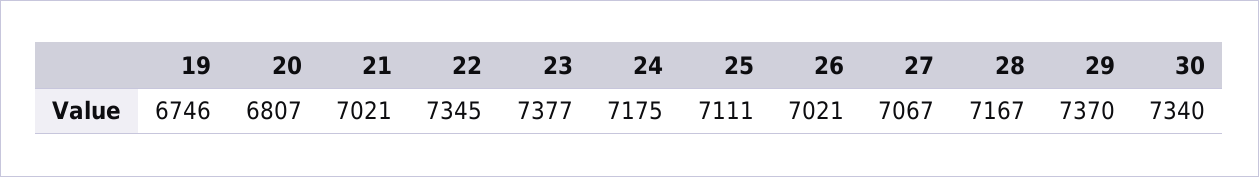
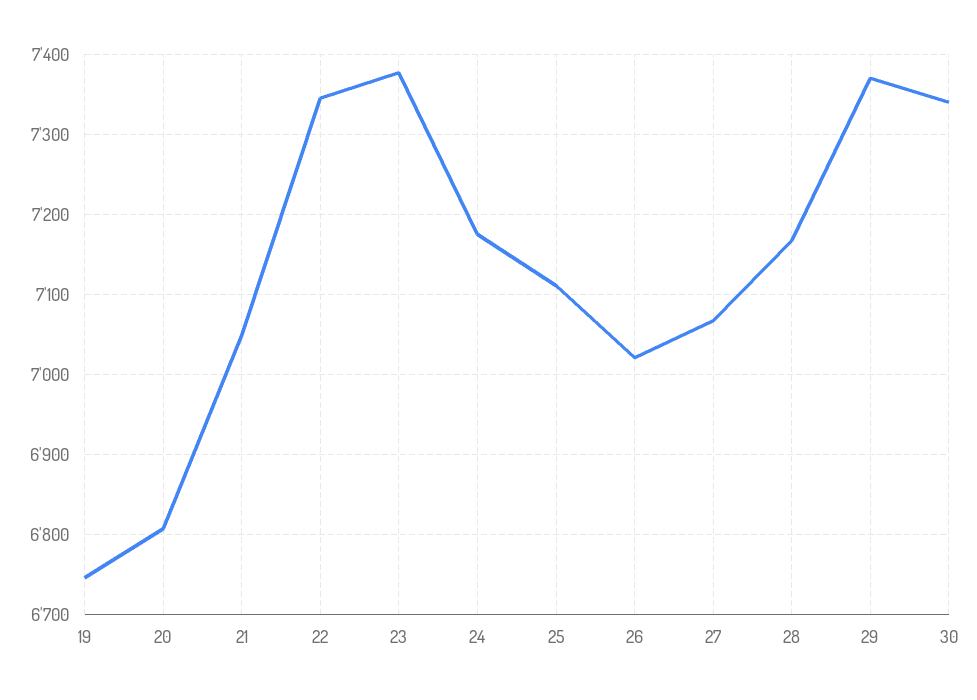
  {
    "19": 6746,
    "20": 6807,
-   "21": 7021,
+   "21": 7050,
    "22": 7345,
    "23": 7377,
    "24": 7175,
    "25": 7111,
    "26": 7021,
    "27": 7067,
    "28": 7167,
    "29": 7370,
    "30": 7340
  }

